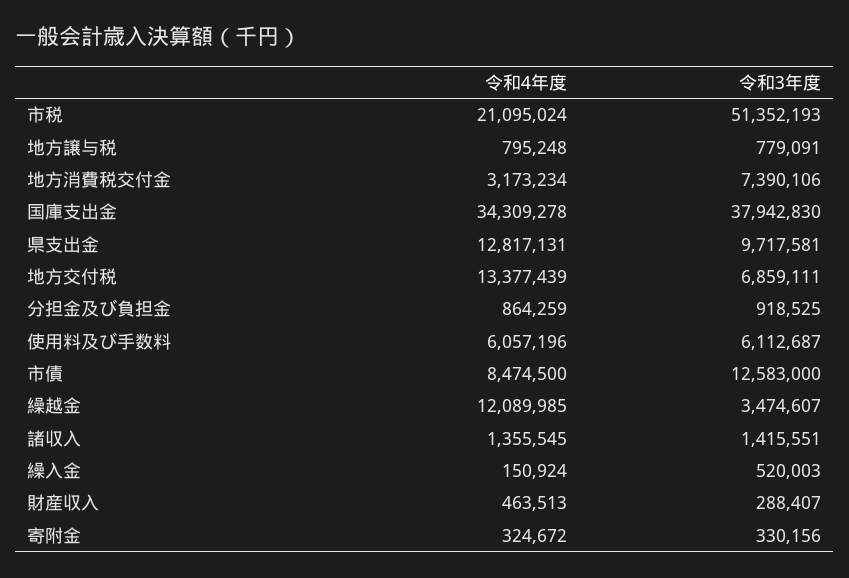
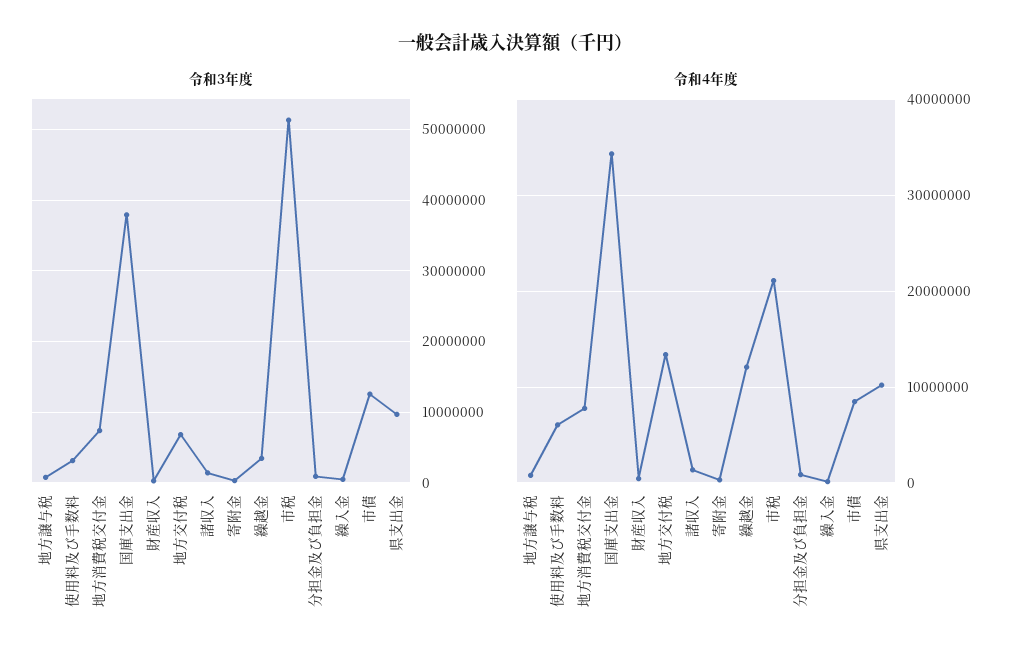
  {
    "令和4年度": {
      "市税": 21095024,
      "地方譲与税": 795248,
-     "地方消費税交付金": 3173234,
+     "地方消費税交付金": 8000000,
      "国庫支出金": 34309278,
-     "県支出金": 12817131,
+     "県支出金": 10000000,
      "地方交付税": 13377439,
      "分担金及び負担金": 864259,
      "使用料及び手数料": 6057196,
      "市債": 8474500,
      "繰越金": 12089985,
      "諸収入": 1355545,
      "繰入金": 150924,
      "財産収入": 463513,
      "寄附金": 324672
    },
    "令和3年度": {
      "市税": 51352193,
      "地方譲与税": 779091,
      "地方消費税交付金": 7390106,
      "国庫支出金": 37942830,
      "県支出金": 9717581,
      "地方交付税": 6859111,
      "分担金及び負担金": 918525,
-     "使用料及び手数料": 6112687,
+     "使用料及び手数料": 3000000,
      "市債": 12583000,
      "繰越金": 3474607,
      "諸収入": 1415551,
      "繰入金": 520003,
      "財産収入": 288407,
      "寄附金": 330156
    }
  }

